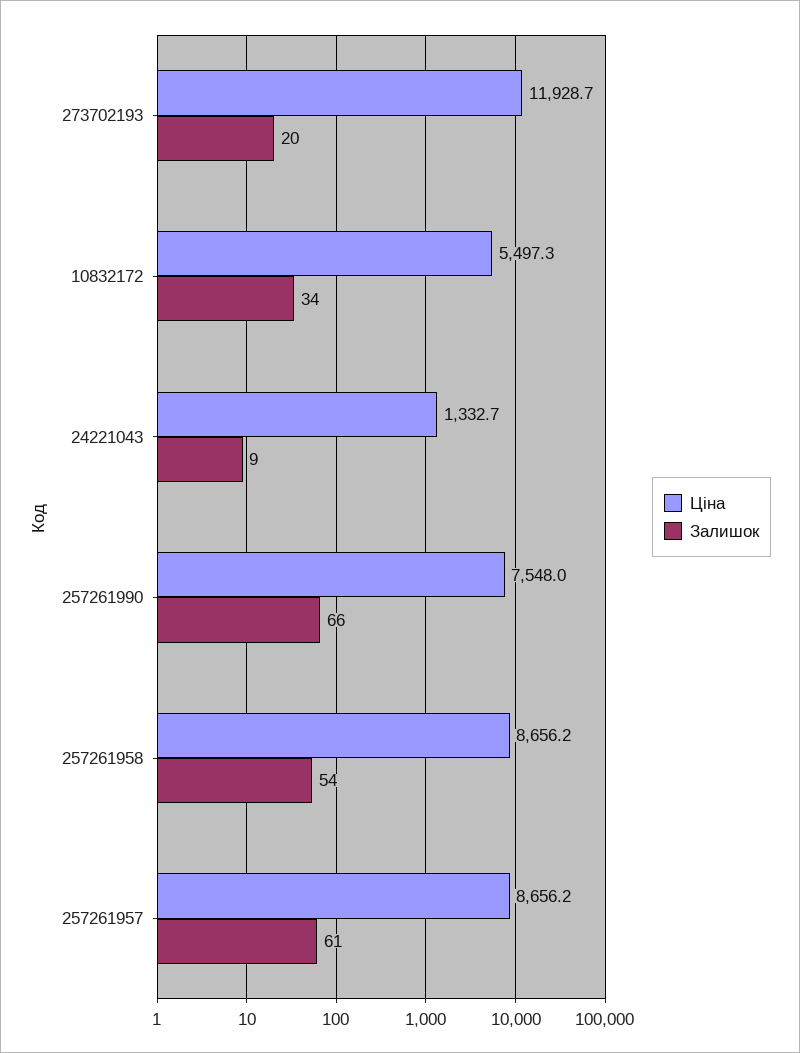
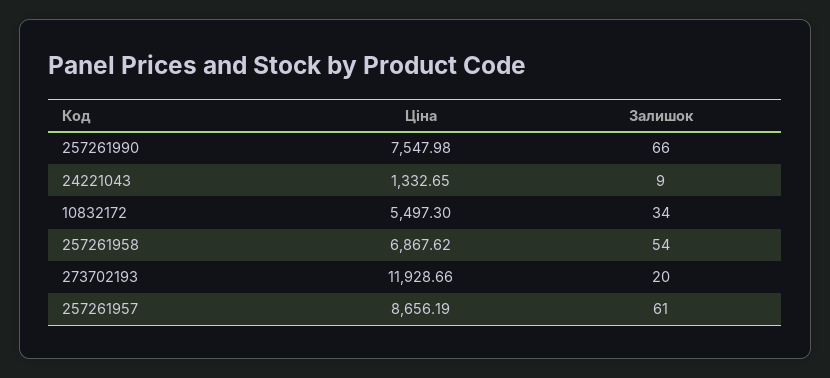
  {
    "Ціна": {
      "273702193": 11928.66,
      "10832172": 5497.3,
      "24221043": 1332.65,
      "257261990": 7547.98,
-     "257261958": 8656.2,
+     "257261958": 6867.62,
      "257261957": 8656.19
    },
    "Залишок": {
      "273702193": 20,
      "10832172": 34,
      "24221043": 9,
      "257261990": 66,
      "257261958": 54,
      "257261957": 61
    }
  }

